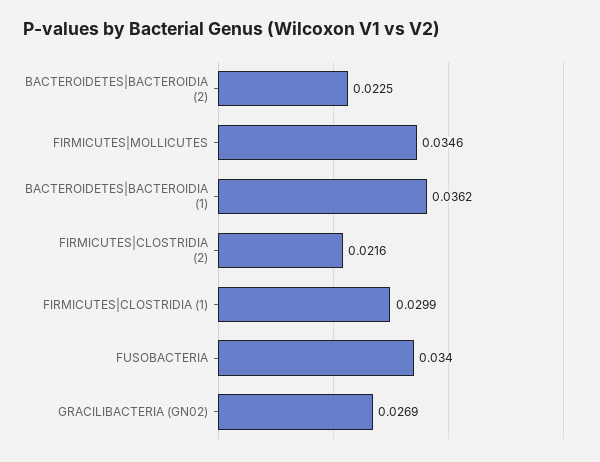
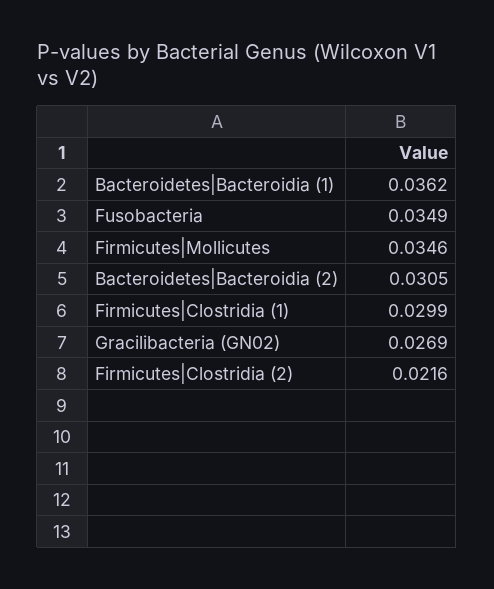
  {
-   "BACTEROIDETES|BACTEROIDIA (2)": 0.0225,
+   "BACTEROIDETES|BACTEROIDIA (2)": 0.0305,
    "FIRMICUTES|MOLLICUTES": 0.0346,
    "BACTEROIDETES|BACTEROIDIA (1)": 0.0362,
    "FIRMICUTES|CLOSTRIDIA (2)": 0.0216,
    "FIRMICUTES|CLOSTRIDIA (1)": 0.0299,
-   "FUSOBACTERIA": 0.034,
+   "FUSOBACTERIA": 0.0349,
    "GRACILIBACTERIA (GN02)": 0.0269
  }

